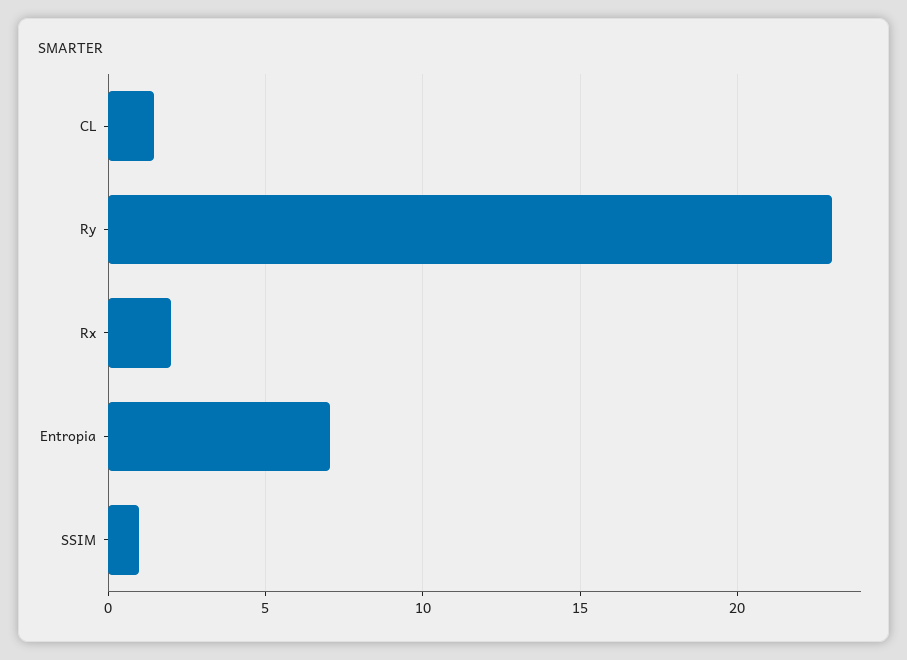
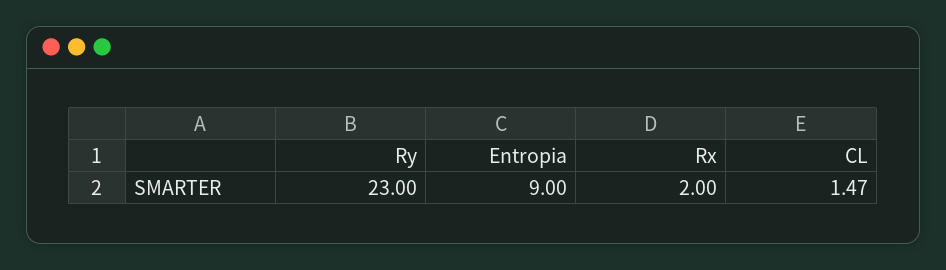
  {
    "CL": 1.47,
    "Ry": 23,
    "Rx": 2,
-   "Entropia": 7,
+   "Entropia": 9
-   "SSIM": 1
  }

